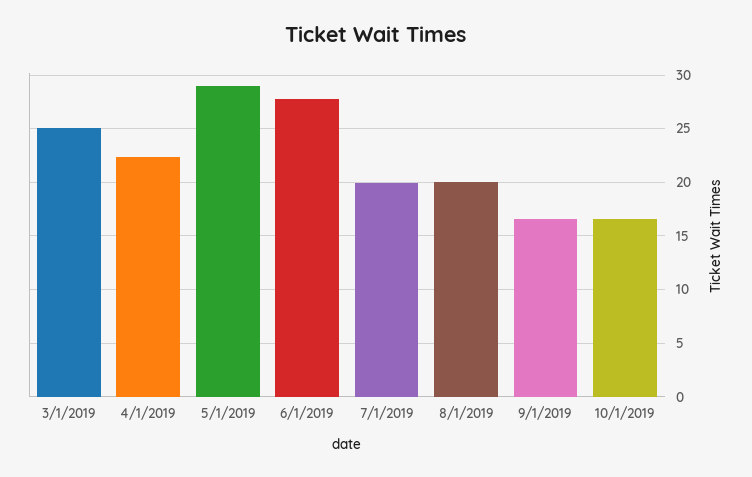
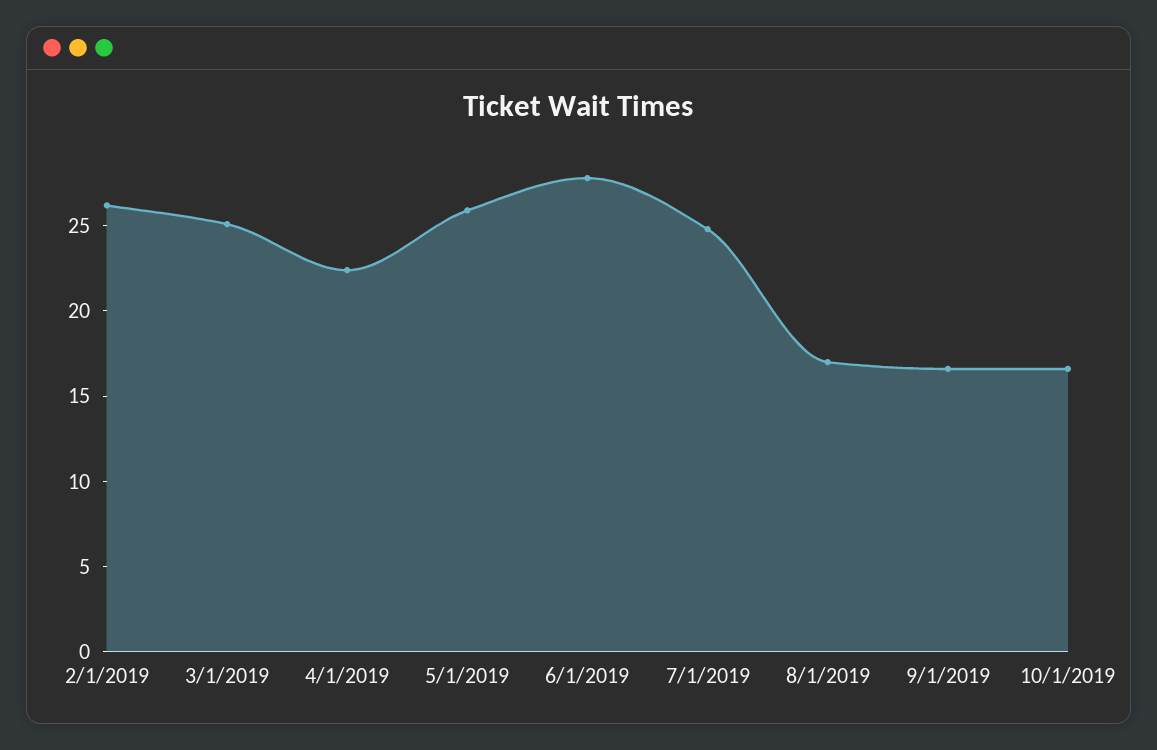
  {
    "3/1/2019": 25,
    "4/1/2019": 22,
-   "5/1/2019": 29,
+   "5/1/2019": 26,
    "6/1/2019": 28,
-   "7/1/2019": 20,
+   "7/1/2019": 25,
-   "8/1/2019": 20,
+   "8/1/2019": 17,
    "9/1/2019": 17,
-   "10/1/2019": 17
+   "10/1/2019": 17,
+   "2/1/2019": 26
  }

